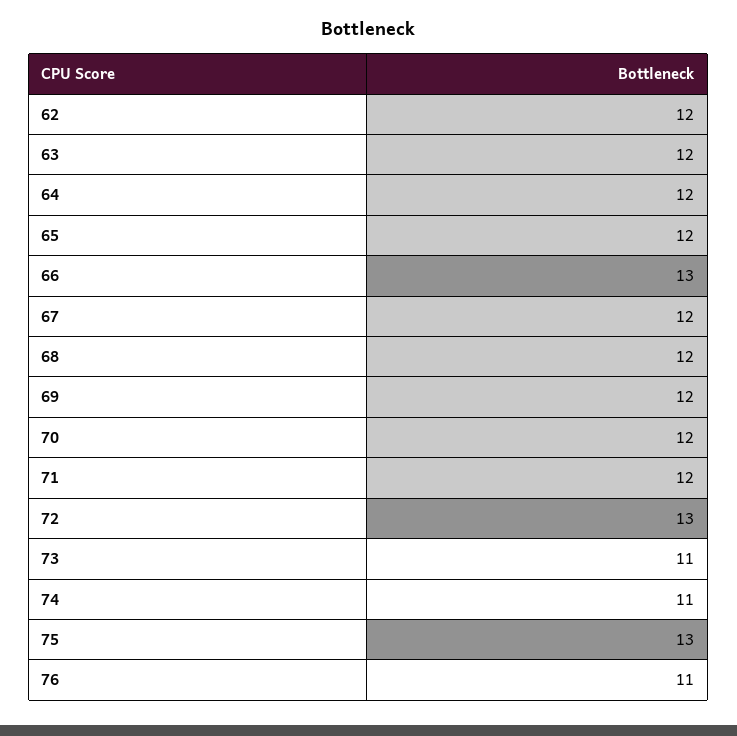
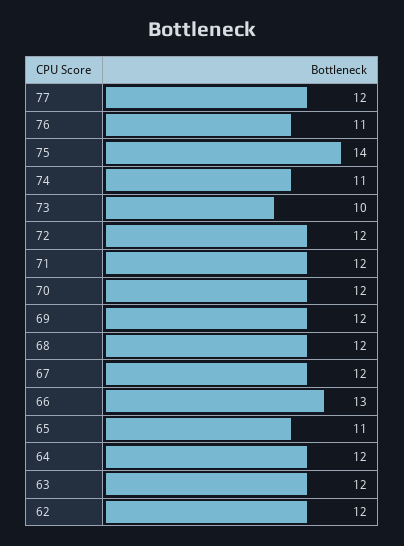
  {
    "62": 12,
    "63": 12,
    "64": 12,
-   "65": 12,
+   "65": 11,
    "66": 13,
    "67": 12,
    "68": 12,
    "69": 12,
    "70": 12,
    "71": 12,
-   "72": 13,
+   "72": 12,
-   "73": 11,
+   "73": 10,
    "74": 11,
-   "75": 13,
+   "75": 14,
-   "76": 11
+   "76": 11,
+   "77": 12
  }

